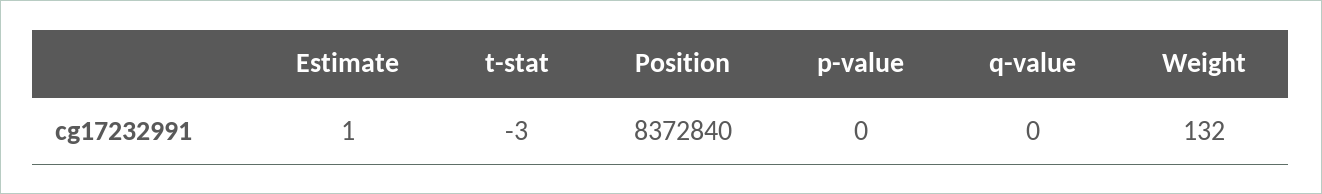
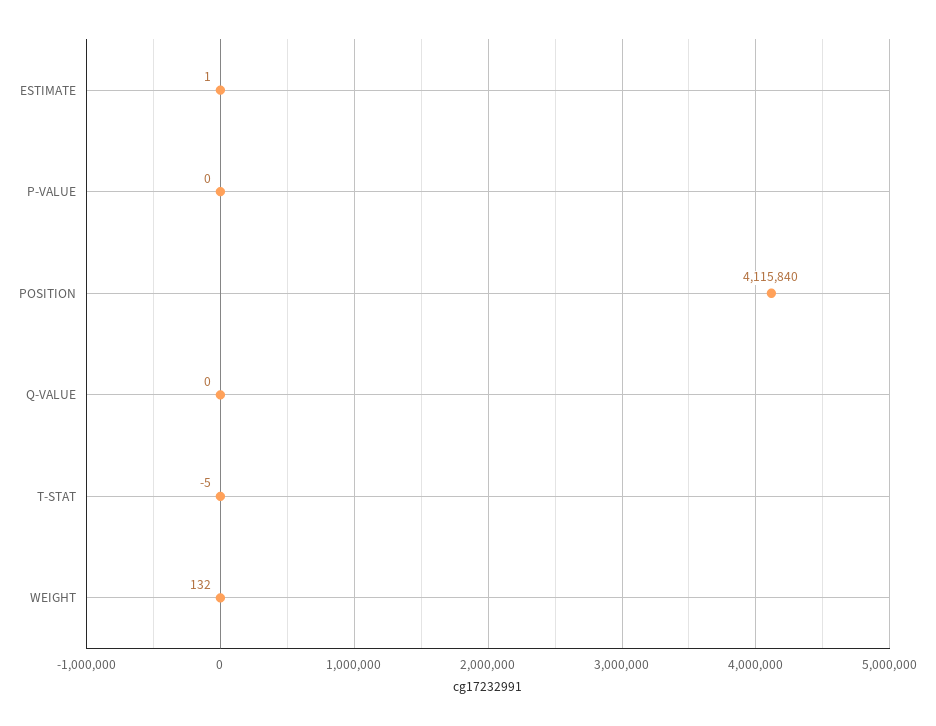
  {
    "Estimate": 1,
-   "t-stat": -3,
+   "t-stat": -5,
-   "Position": 8372840,
+   "Position": 4115840,
    "p-value": 0,
    "q-value": 0,
    "Weight": 132
  }

